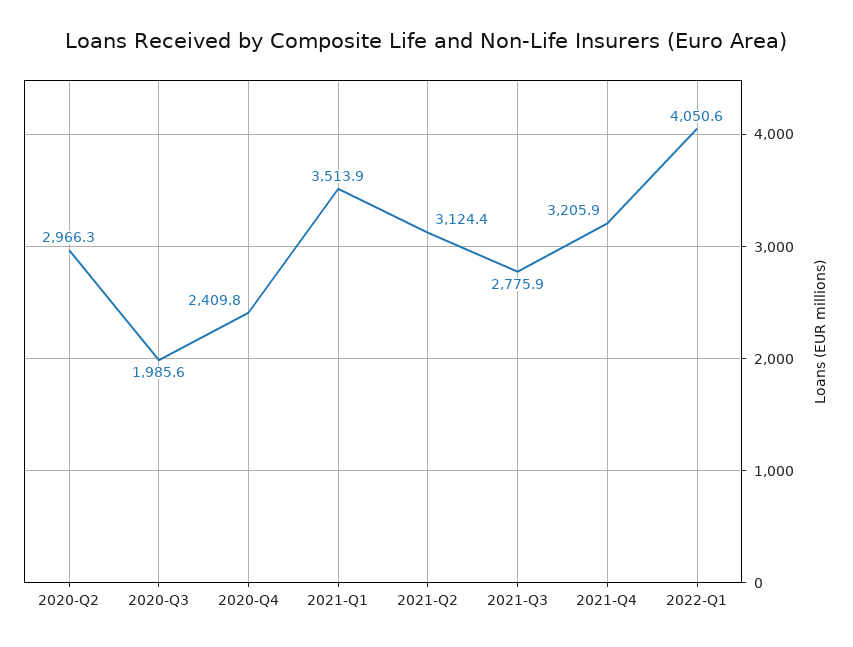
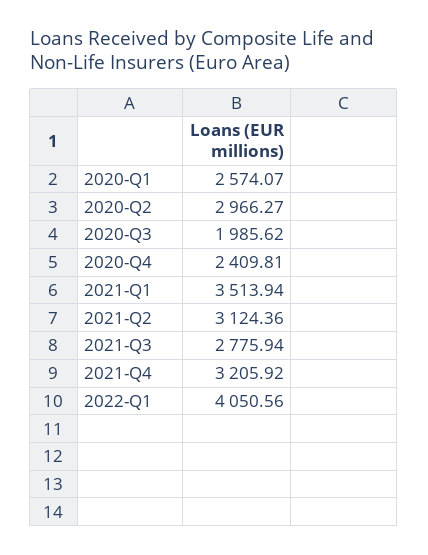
  {
    "2020-Q2": 2966.27,
    "2020-Q3": 1985.62,
    "2020-Q4": 2409.81,
    "2021-Q1": 3513.94,
    "2021-Q2": 3124.36,
    "2021-Q3": 2775.94,
    "2021-Q4": 3205.92,
-   "2022-Q1": 4050.56
+   "2022-Q1": 4050.56,
+   "2020-Q1": 2574.07
  }

